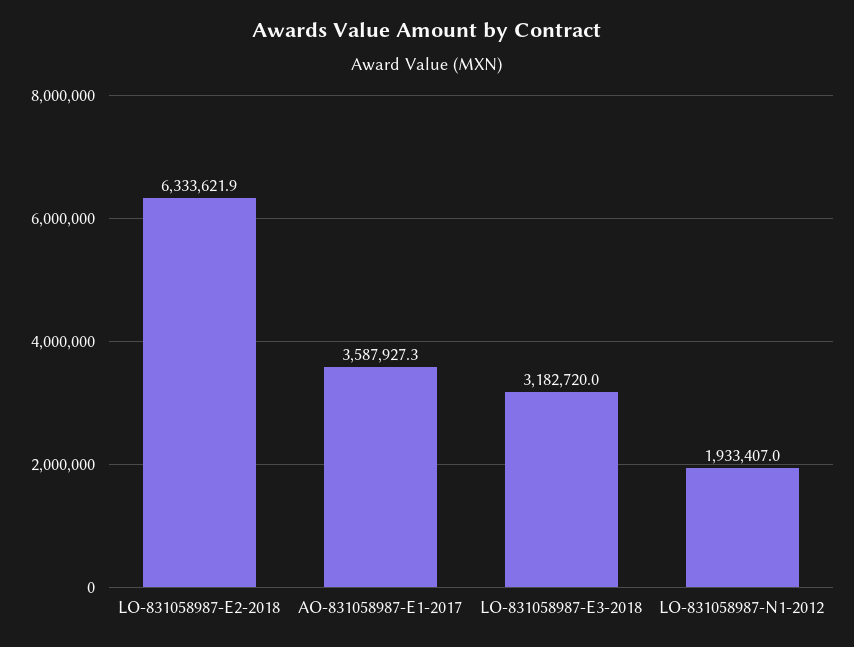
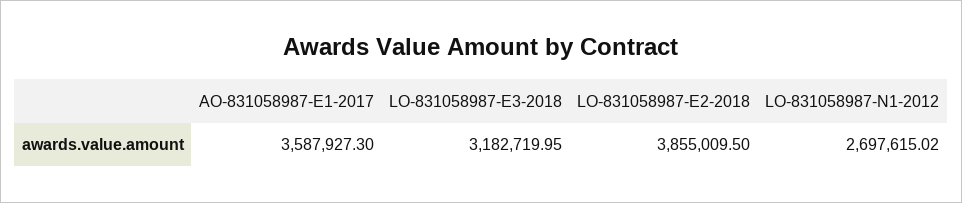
  {
-   "LO-831058987-E2-2018": 6333621.9,
+   "LO-831058987-E2-2018": 3855009.5,
    "AO-831058987-E1-2017": 3587927.3,
    "LO-831058987-E3-2018": 3182719.95,
-   "LO-831058987-N1-2012": 1933407
+   "LO-831058987-N1-2012": 2697615.02
  }

